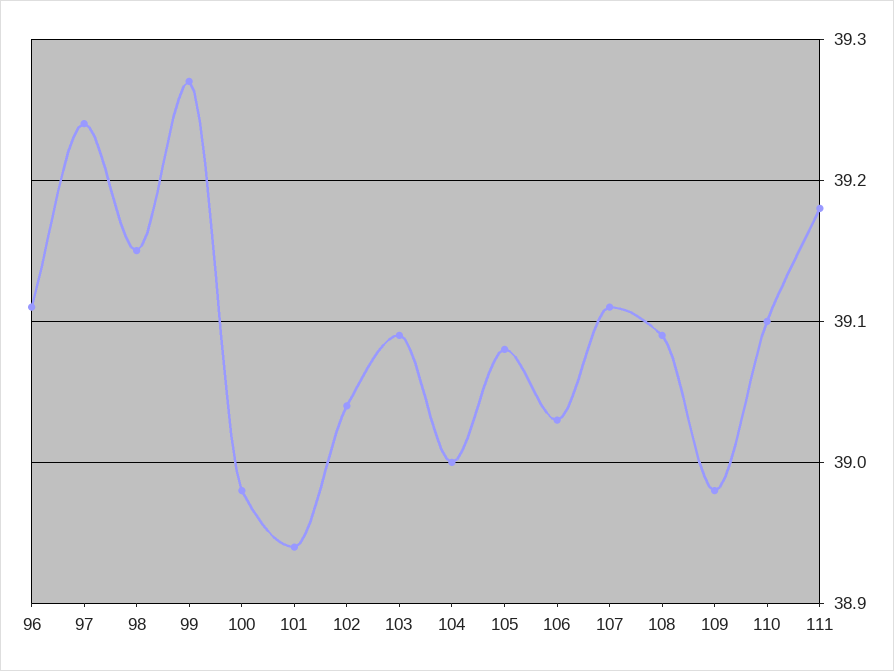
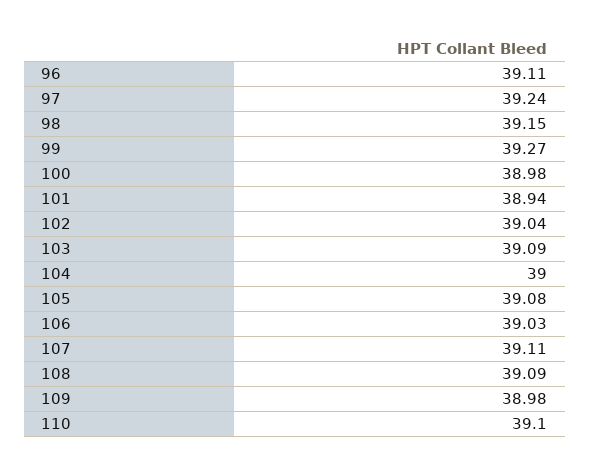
  {
    "96": 39.11,
    "97": 39.24,
    "98": 39.15,
    "99": 39.27,
    "100": 38.98,
    "101": 38.94,
    "102": 39.04,
    "103": 39.09,
    "104": 39,
    "105": 39.08,
    "106": 39.03,
    "107": 39.11,
    "108": 39.09,
    "109": 38.98,
-   "110": 39.1,
+   "110": 39.1
-   "111": 39.18
  }

